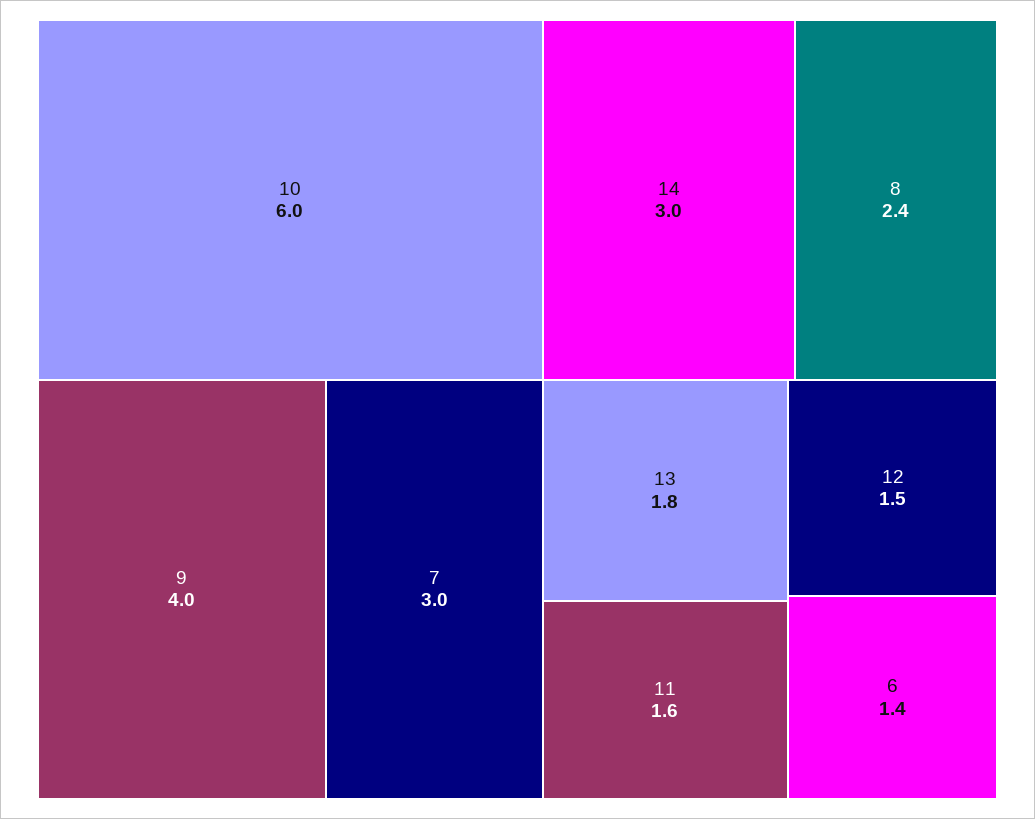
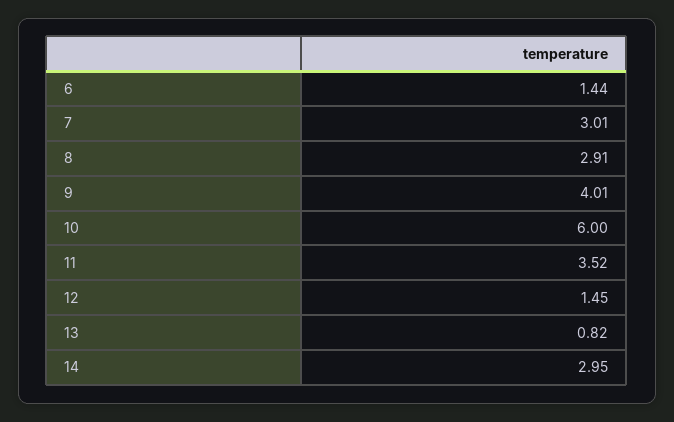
  {
    "10": 6,
    "9": 4.01,
    "7": 3.01,
    "14": 2.95,
-   "8": 2.4,
+   "8": 2.91,
-   "13": 1.8,
+   "13": 0.82,
-   "11": 1.6,
+   "11": 3.52,
    "12": 1.45,
    "6": 1.44
  }

